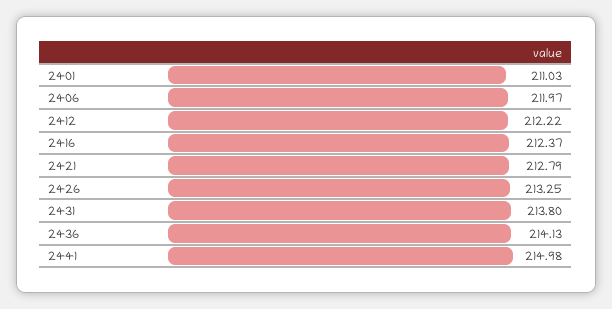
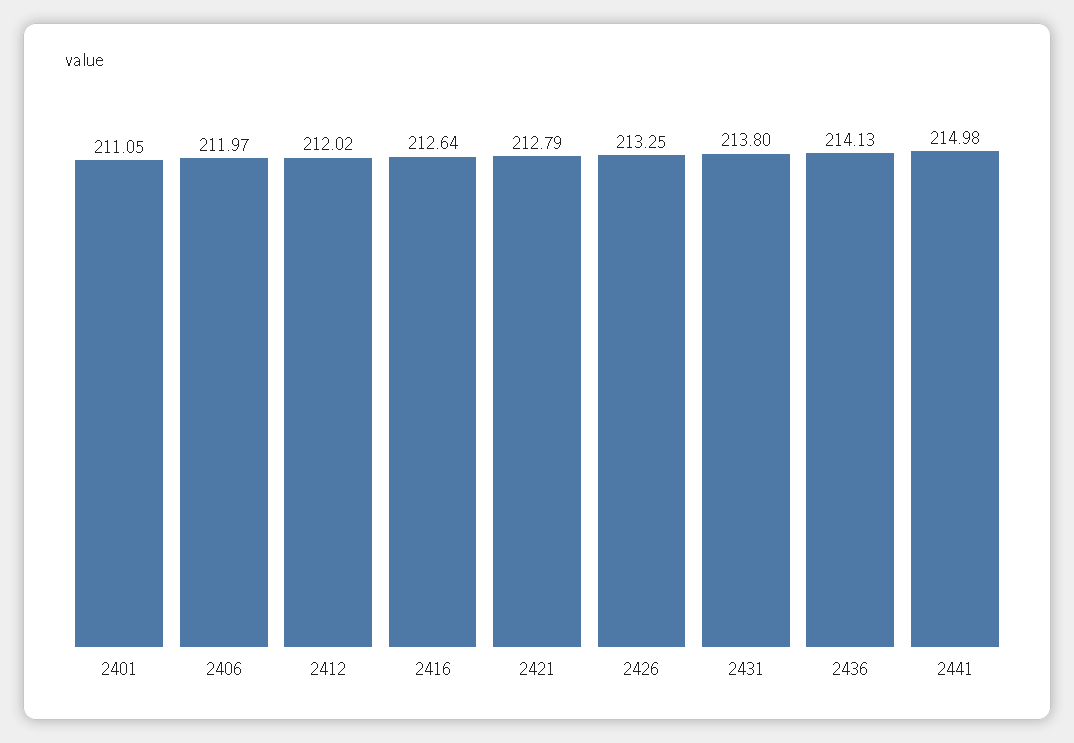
  {
-   "2401": 211.03,
+   "2401": 211.05,
    "2406": 211.97,
-   "2412": 212.22,
+   "2412": 212.02,
-   "2416": 212.37,
+   "2416": 212.64,
    "2421": 212.79,
    "2426": 213.25,
    "2431": 213.8,
    "2436": 214.13,
    "2441": 214.98
  }

